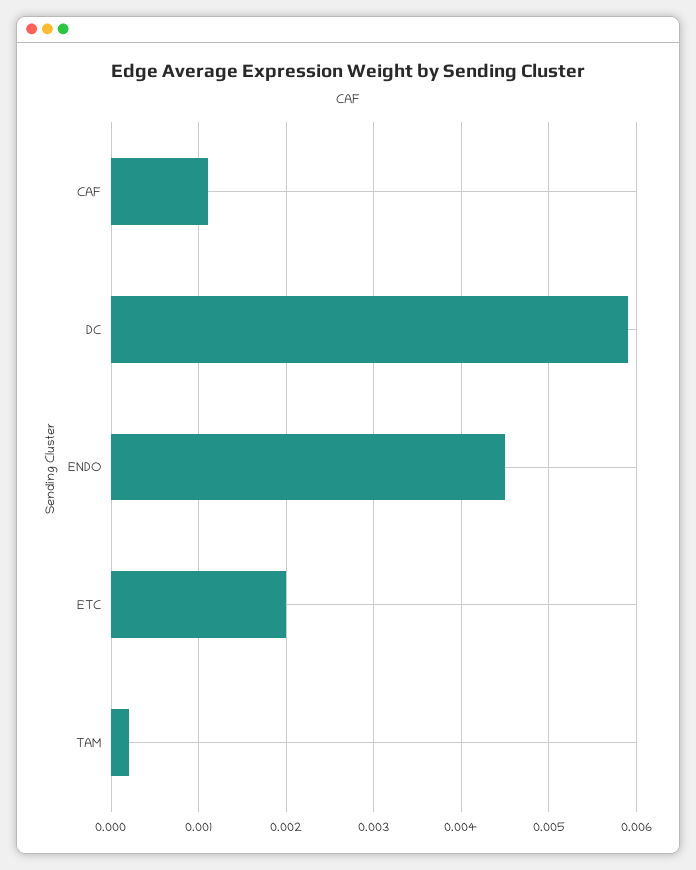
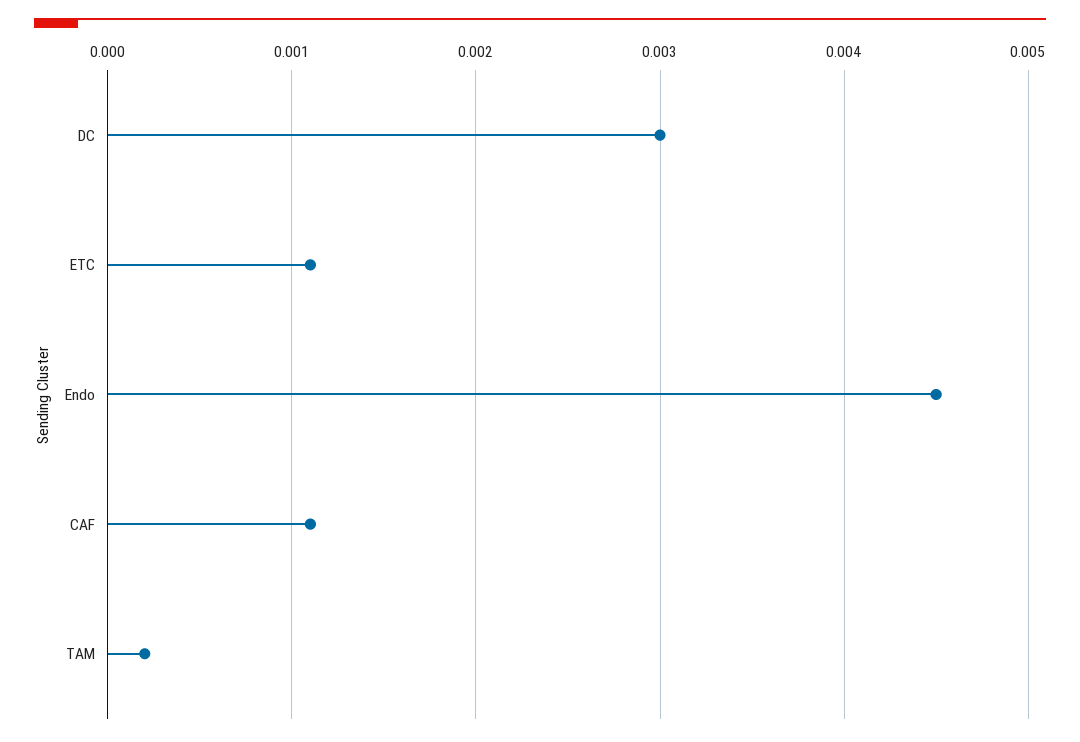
  {
    "CAF": 0.0011,
-   "DC": 0.0059,
+   "DC": 0.003,
    "ENDO": 0.0045,
-   "ETC": 0.002,
+   "ETC": 0.0011,
    "TAM": 0.0002
  }

